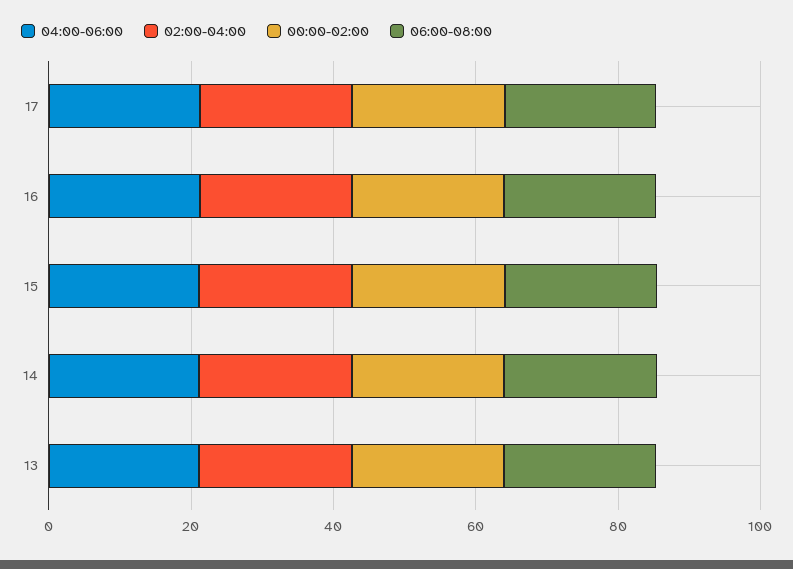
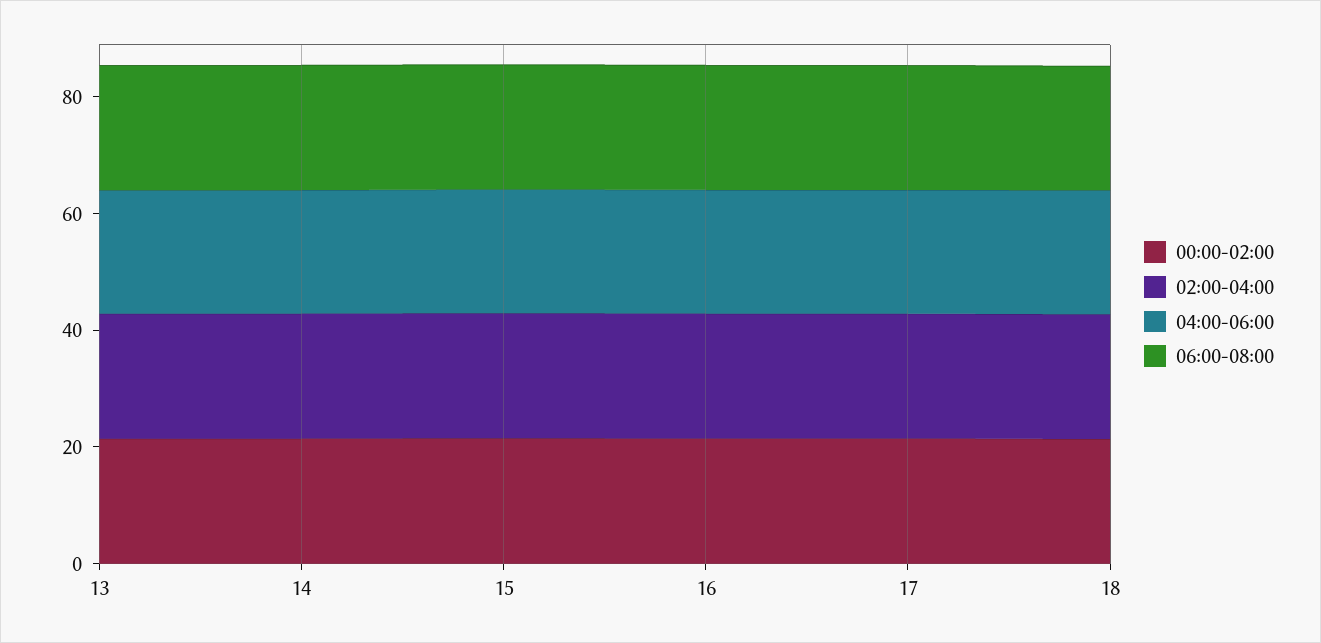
  {
    "04:00-06:00": {
      "17": 20,
      "16": 20,
      "15": 20,
      "14": 20,
-     "13": 20
+     "13": 20,
+     "18": 20
    },
    "02:00-04:00": {
      "17": 20,
      "16": 20,
      "15": 20,
      "14": 20,
-     "13": 20
+     "13": 20,
+     "18": 20
    },
    "00:00-02:00": {
      "17": 20,
      "16": 20,
      "15": 20,
      "14": 20,
-     "13": 20
+     "13": 20,
+     "18": 20
    },
    "06:00-08:00": {
      "17": 20,
      "16": 20,
      "15": 20,
      "14": 20,
-     "13": 20
+     "13": 20,
+     "18": 20
    }
  }

